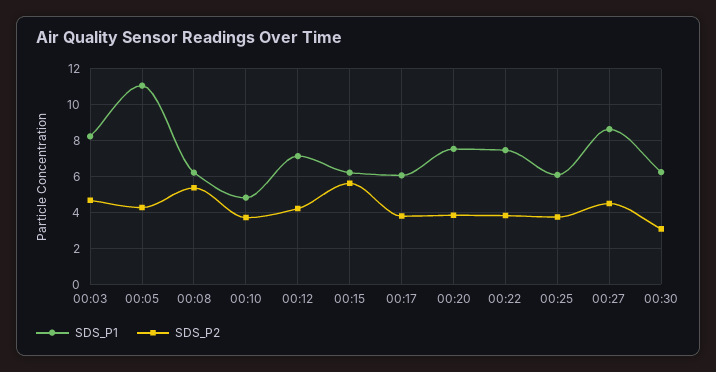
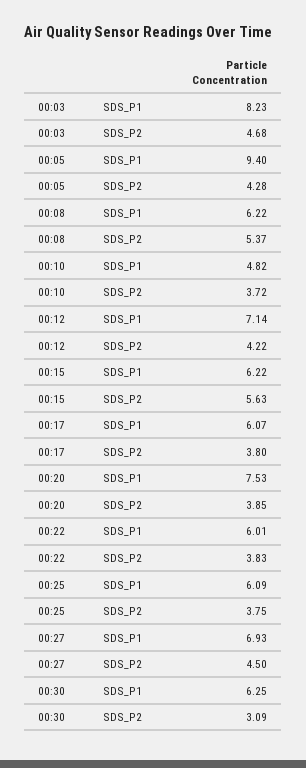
  {
    "SDS_P1": {
      "00:03": 8.23,
-     "00:05": 11,
+     "00:05": 9.4,
      "00:08": 6.22,
      "00:10": 4.82,
      "00:12": 7.14,
      "00:15": 6.22,
      "00:17": 6.07,
      "00:20": 7.53,
-     "00:22": 7.5,
+     "00:22": 6.01,
      "00:25": 6.09,
-     "00:27": 8.5,
+     "00:27": 6.93,
      "00:30": 6.25
    },
    "SDS_P2": {
      "00:03": 4.68,
      "00:05": 4.28,
      "00:08": 5.37,
      "00:10": 3.72,
      "00:12": 4.22,
      "00:15": 5.63,
      "00:17": 3.8,
      "00:20": 3.85,
      "00:22": 3.83,
      "00:25": 3.75,
      "00:27": 4.5,
      "00:30": 3.09
    }
  }

